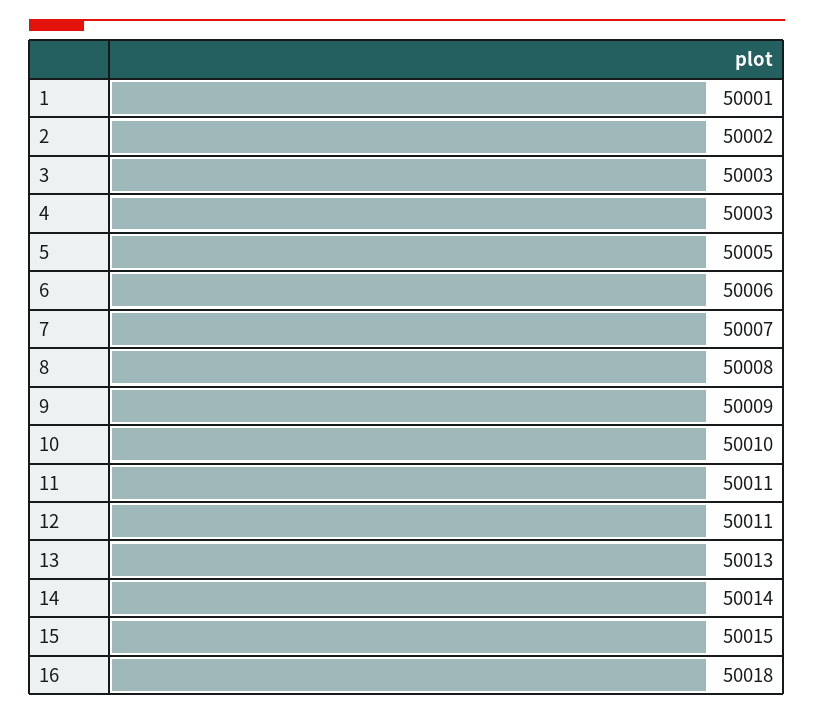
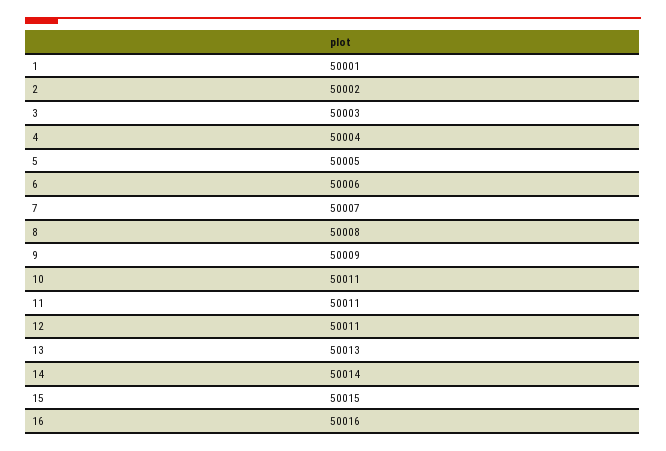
  {
    "1": 50001,
    "2": 50002,
    "3": 50003,
-   "4": 50003,
+   "4": 50004,
    "5": 50005,
    "6": 50006,
    "7": 50007,
    "8": 50008,
    "9": 50009,
-   "10": 50010,
+   "10": 50011,
    "11": 50011,
    "12": 50011,
    "13": 50013,
    "14": 50014,
    "15": 50015,
-   "16": 50018
+   "16": 50016
  }

